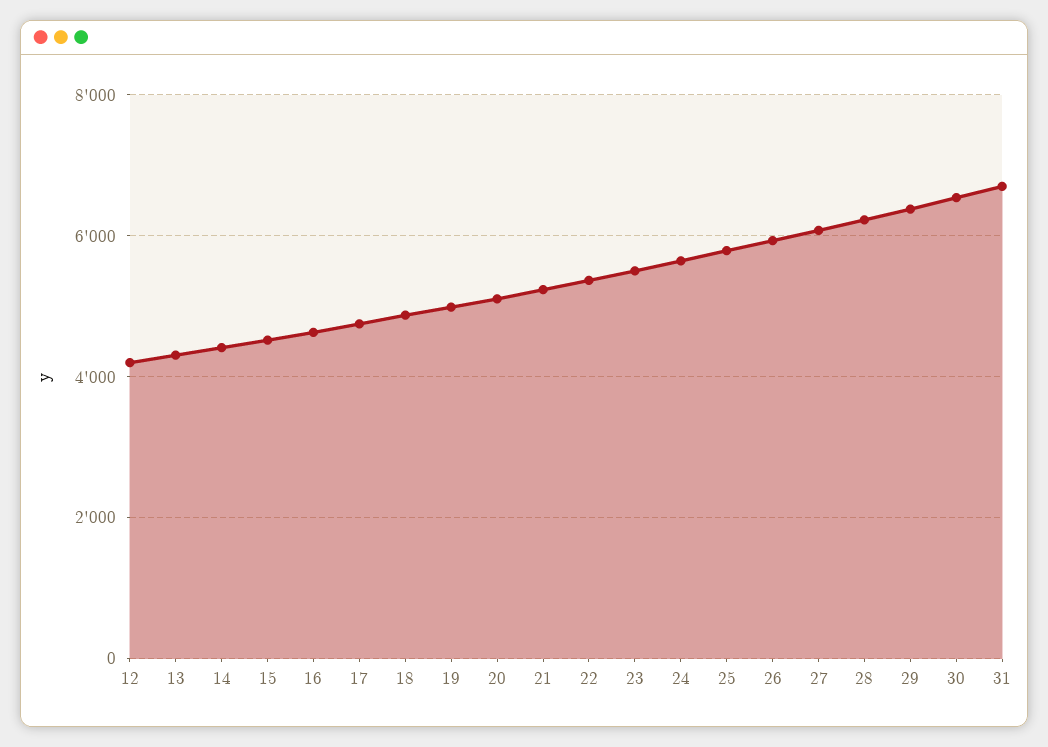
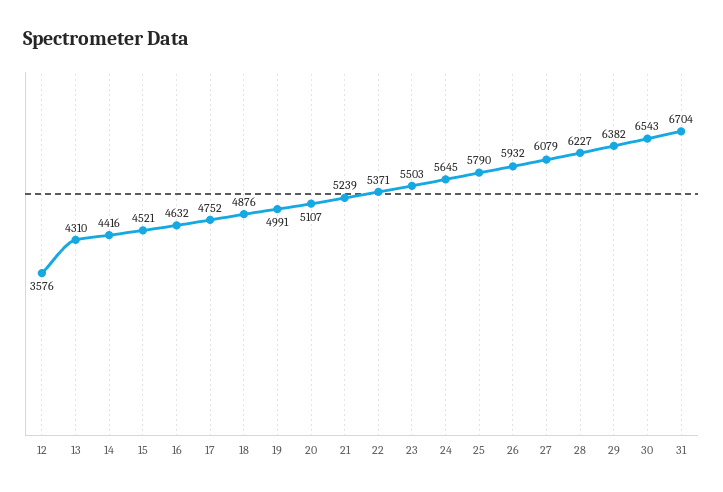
  {
-   "12": 4200,
+   "12": 3576,
    "13": 4310,
    "14": 4416,
    "15": 4521,
    "16": 4632,
    "17": 4752,
    "18": 4876,
    "19": 4991,
    "20": 5107,
    "21": 5239,
    "22": 5371,
    "23": 5503,
    "24": 5645,
    "25": 5790,
    "26": 5932,
    "27": 6079,
    "28": 6227,
    "29": 6382,
    "30": 6543,
    "31": 6704
  }

